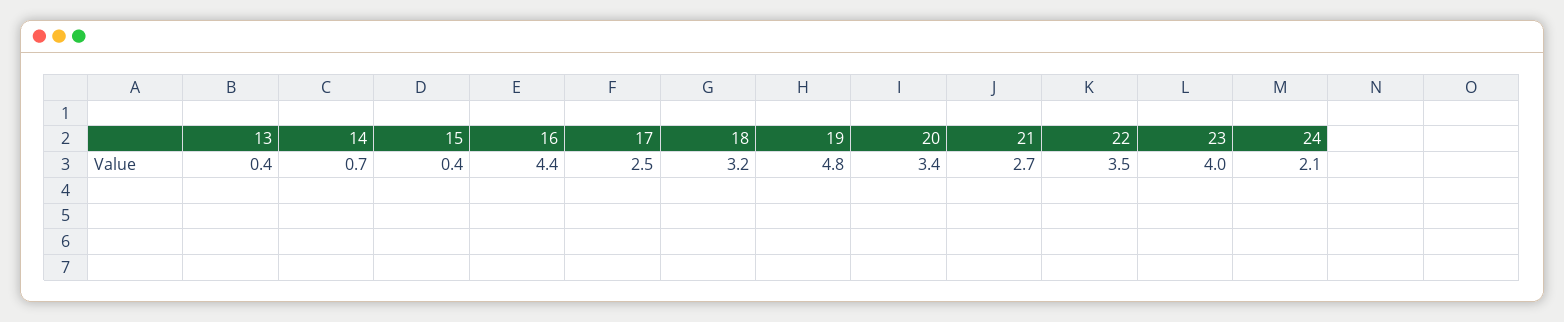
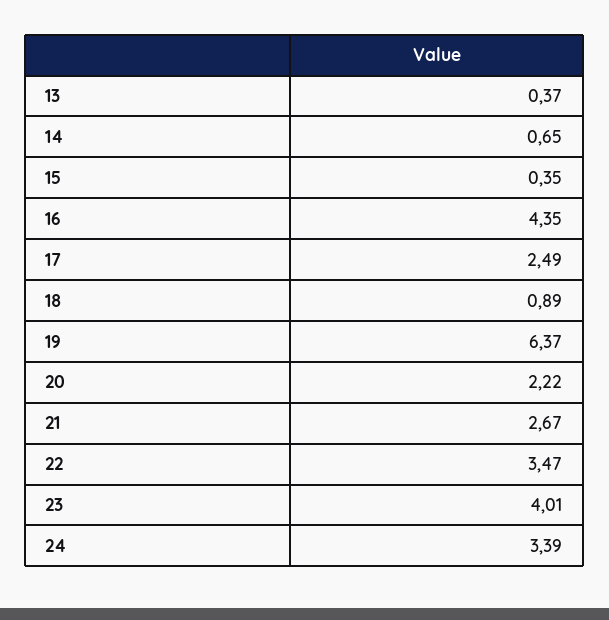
  {
    "13": 0.37,
    "14": 0.65,
    "15": 0.35,
    "16": 4.35,
    "17": 2.49,
-   "18": 3.2,
+   "18": 0.89,
-   "19": 4.8,
+   "19": 6.37,
-   "20": 3.4,
+   "20": 2.22,
    "21": 2.67,
    "22": 3.47,
    "23": 4.01,
-   "24": 2.1
+   "24": 3.39
  }

